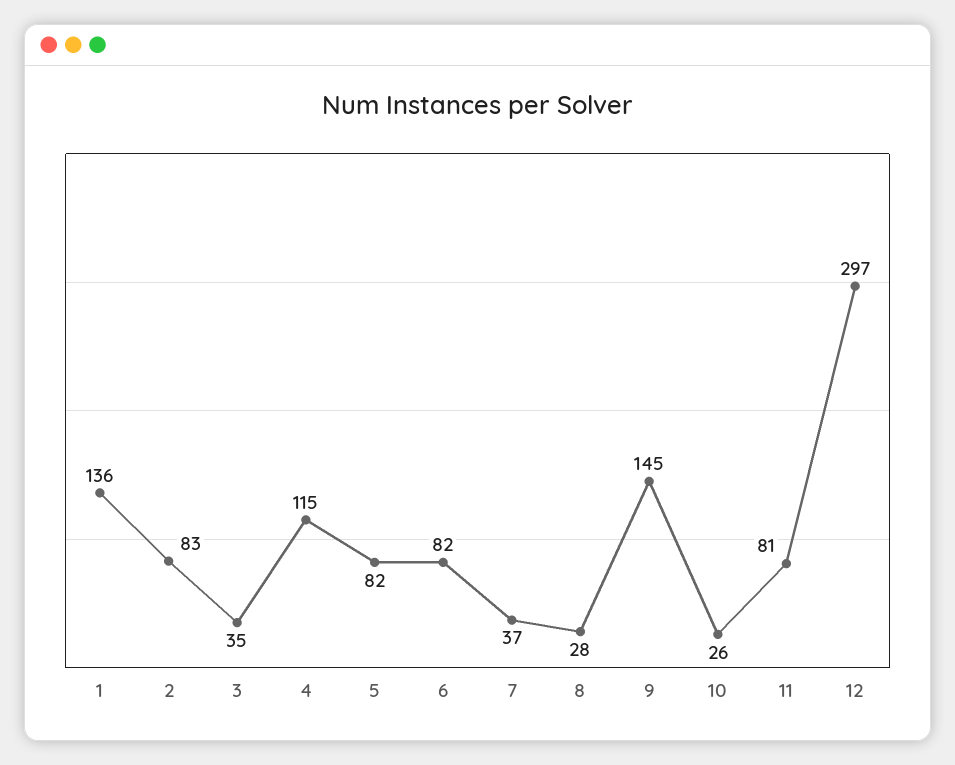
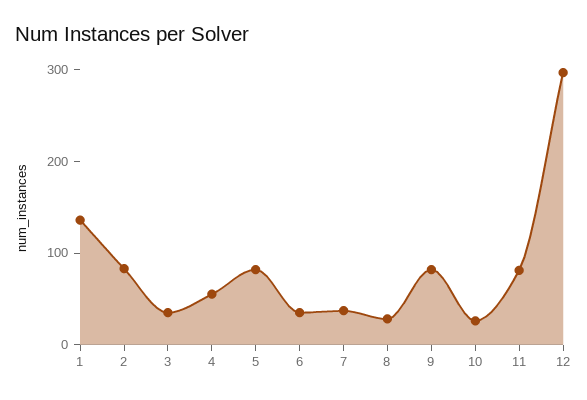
  {
    "1": 136,
    "2": 83,
    "3": 35,
-   "4": 115,
+   "4": 60,
    "5": 82,
-   "6": 82,
+   "6": 40,
    "7": 37,
    "8": 28,
-   "9": 145,
+   "9": 80,
    "10": 26,
    "11": 81,
    "12": 297
  }

